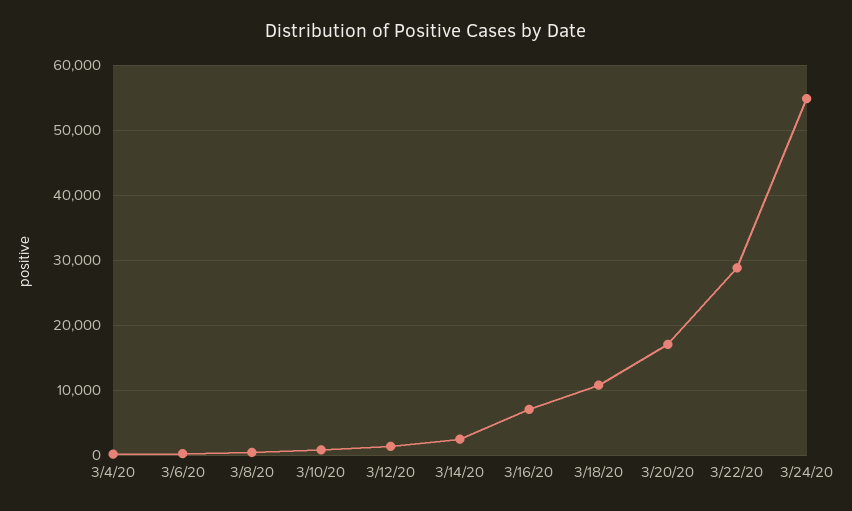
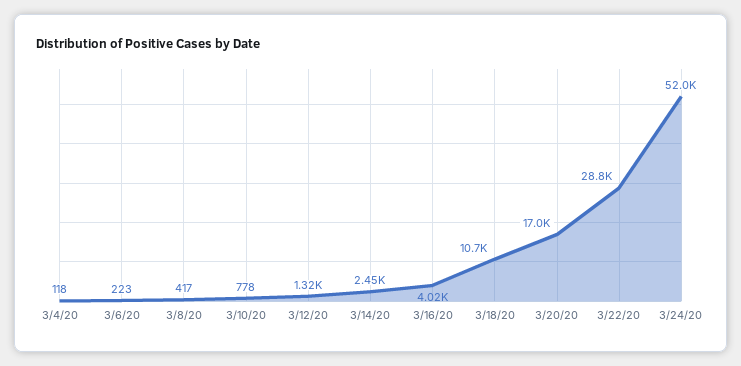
  {
    "3/4/20": 118,
    "3/6/20": 223,
    "3/8/20": 417,
    "3/10/20": 778,
    "3/12/20": 1320,
    "3/14/20": 2450,
-   "3/16/20": 7000,
+   "3/16/20": 4020,
    "3/18/20": 10700,
    "3/20/20": 17000,
    "3/22/20": 28800,
-   "3/24/20": 55000
+   "3/24/20": 52000
  }

